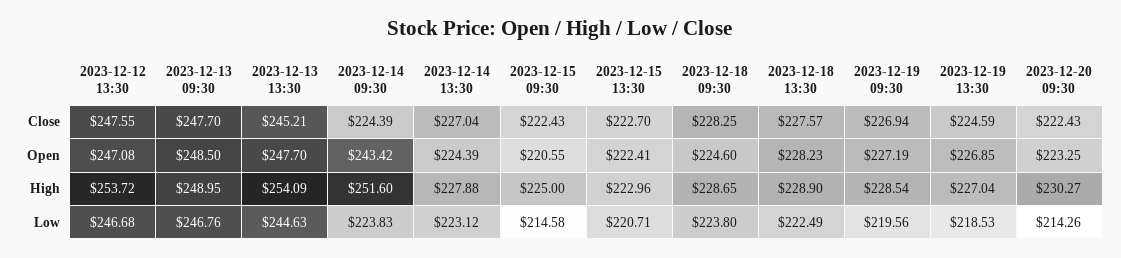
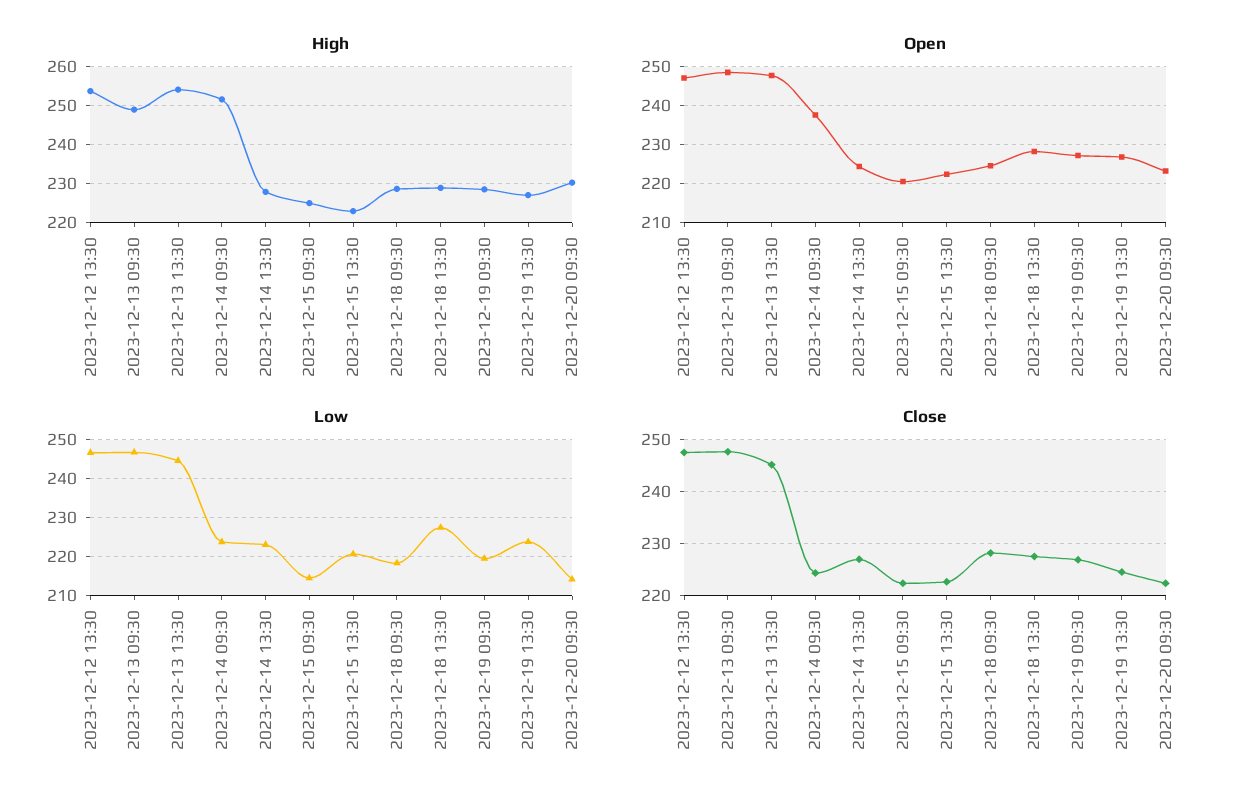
  {
    "Close": {
      "2023-12-12 13:30": 247.55,
      "2023-12-13 09:30": 247.7,
      "2023-12-13 13:30": 245.21,
      "2023-12-14 09:30": 224.39,
      "2023-12-14 13:30": 227.04,
      "2023-12-15 09:30": 222.43,
      "2023-12-15 13:30": 222.7,
      "2023-12-18 09:30": 228.25,
      "2023-12-18 13:30": 227.57,
      "2023-12-19 09:30": 226.94,
      "2023-12-19 13:30": 224.59,
      "2023-12-20 09:30": 222.43
    },
    "Open": {
      "2023-12-12 13:30": 247.08,
      "2023-12-13 09:30": 248.5,
      "2023-12-13 13:30": 247.7,
-     "2023-12-14 09:30": 243.42,
+     "2023-12-14 09:30": 238,
      "2023-12-14 13:30": 224.39,
      "2023-12-15 09:30": 220.55,
      "2023-12-15 13:30": 222.41,
      "2023-12-18 09:30": 224.6,
      "2023-12-18 13:30": 228.23,
      "2023-12-19 09:30": 227.19,
      "2023-12-19 13:30": 226.85,
      "2023-12-20 09:30": 223.25
    },
    "High": {
      "2023-12-12 13:30": 253.72,
      "2023-12-13 09:30": 248.95,
      "2023-12-13 13:30": 254.09,
      "2023-12-14 09:30": 251.6,
      "2023-12-14 13:30": 227.88,
      "2023-12-15 09:30": 225,
      "2023-12-15 13:30": 222.96,
      "2023-12-18 09:30": 228.65,
      "2023-12-18 13:30": 228.9,
      "2023-12-19 09:30": 228.54,
      "2023-12-19 13:30": 227.04,
      "2023-12-20 09:30": 230.27
    },
    "Low": {
      "2023-12-12 13:30": 246.68,
      "2023-12-13 09:30": 246.76,
      "2023-12-13 13:30": 244.63,
      "2023-12-14 09:30": 223.83,
      "2023-12-14 13:30": 223.12,
      "2023-12-15 09:30": 214.58,
      "2023-12-15 13:30": 220.71,
-     "2023-12-18 09:30": 223.8,
+     "2023-12-18 09:30": 218,
-     "2023-12-18 13:30": 222.49,
+     "2023-12-18 13:30": 228,
      "2023-12-19 09:30": 219.56,
-     "2023-12-19 13:30": 218.53,
+     "2023-12-19 13:30": 224,
      "2023-12-20 09:30": 214.26
    }
  }

